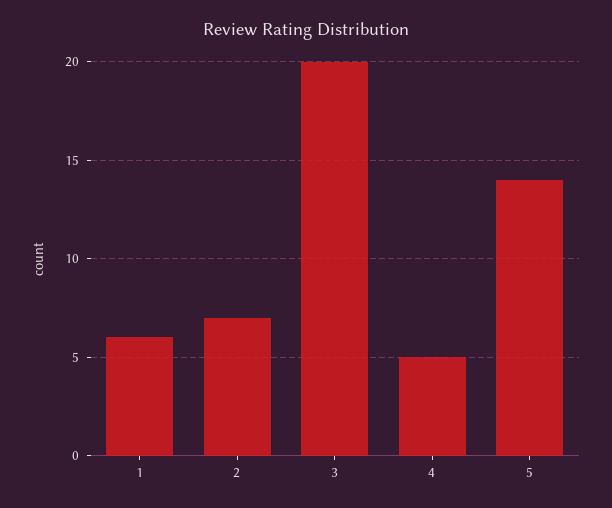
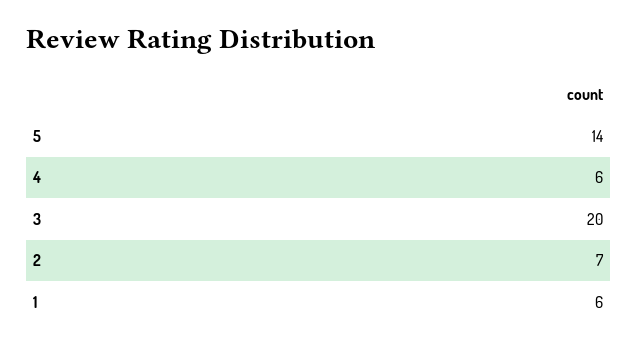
  {
    "1": 6,
    "2": 7,
    "3": 20,
-   "4": 5,
+   "4": 6,
    "5": 14
  }

